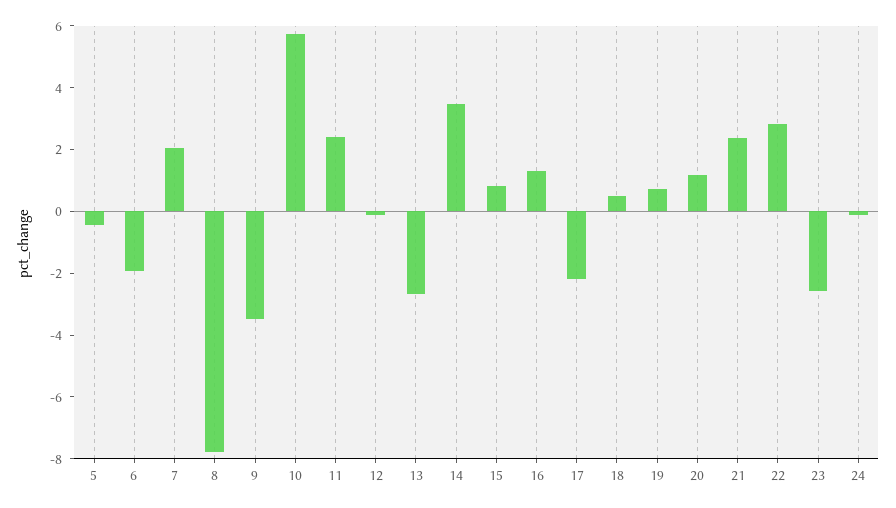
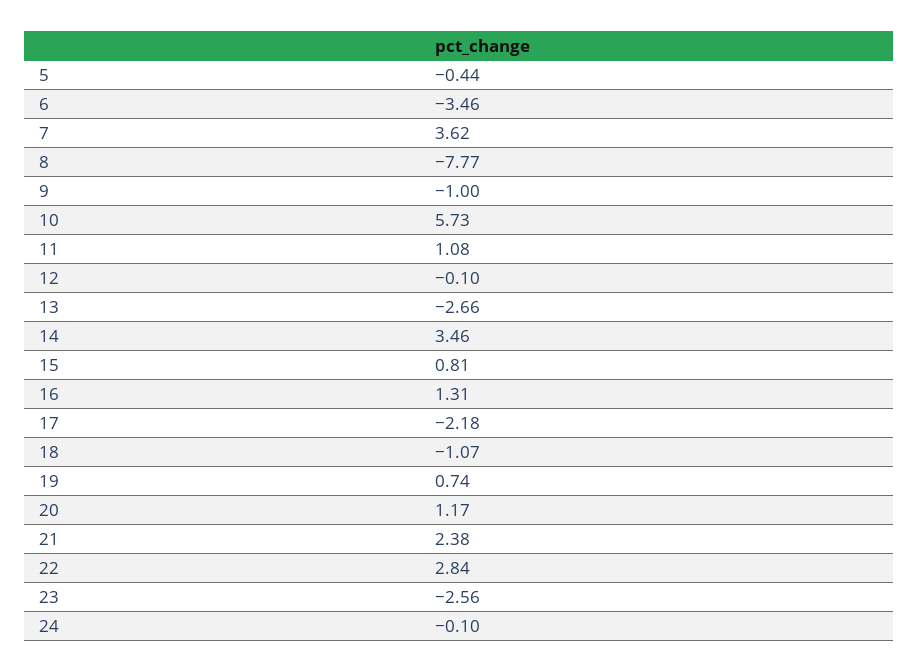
  {
    "5": -0.44,
-   "6": -2,
+   "6": -3.46,
-   "7": 2,
+   "7": 3.62,
    "8": -7.77,
-   "9": -3.5,
+   "9": -1,
    "10": 5.73,
-   "11": 2.5,
+   "11": 1.08,
    "12": -0.1,
    "13": -2.66,
    "14": 3.46,
    "15": 0.81,
    "16": 1.31,
    "17": -2.18,
-   "18": 0.5,
+   "18": -1.07,
    "19": 0.74,
    "20": 1.17,
    "21": 2.38,
    "22": 2.84,
    "23": -2.56,
    "24": -0.1
  }

